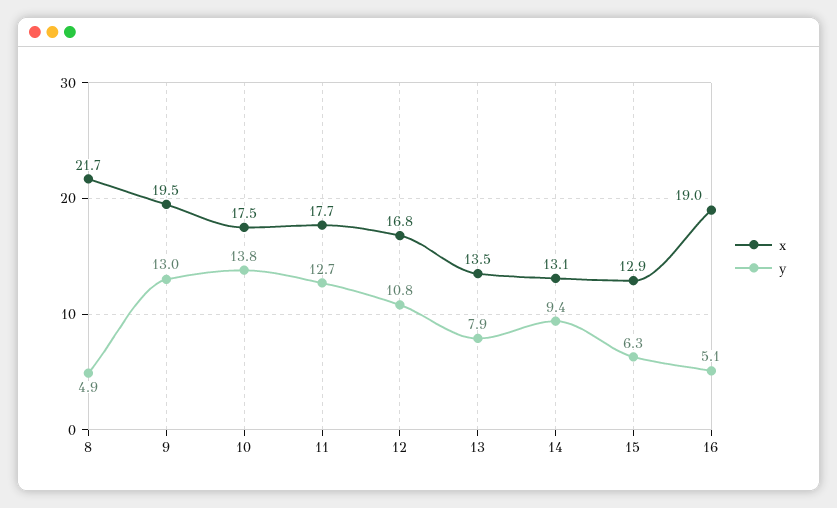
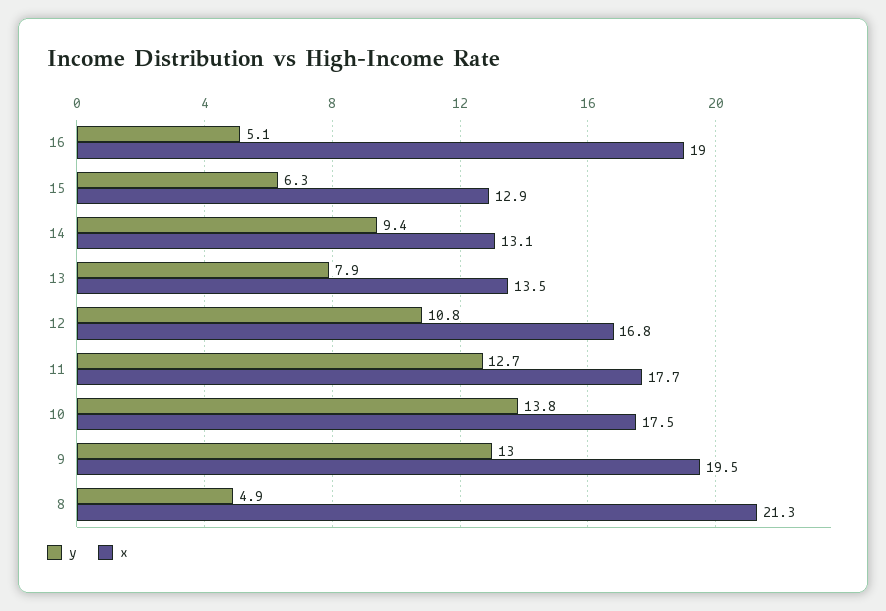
  {
    "x": {
-     "8": 21.7,
+     "8": 21.3,
      "9": 19.5,
      "10": 17.5,
      "11": 17.7,
      "12": 16.8,
      "13": 13.5,
      "14": 13.1,
      "15": 12.9,
      "16": 19
    },
    "y": {
      "8": 4.9,
      "9": 13,
      "10": 13.8,
      "11": 12.7,
      "12": 10.8,
      "13": 7.9,
      "14": 9.4,
      "15": 6.3,
      "16": 5.1
    }
  }

